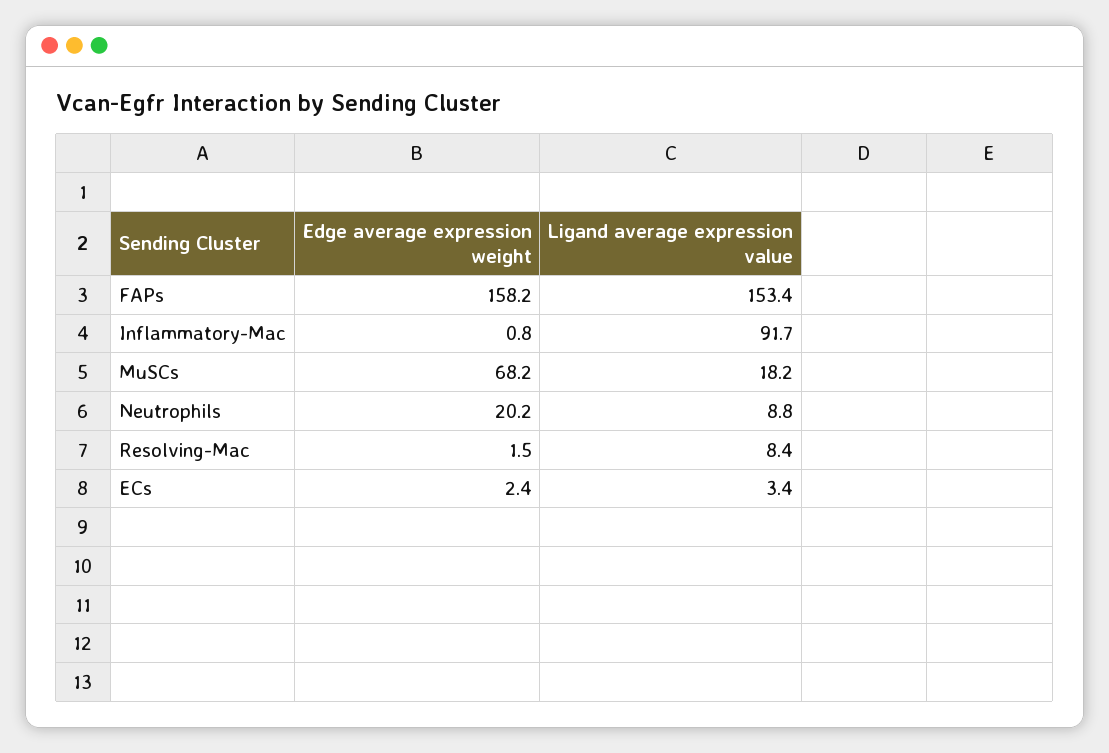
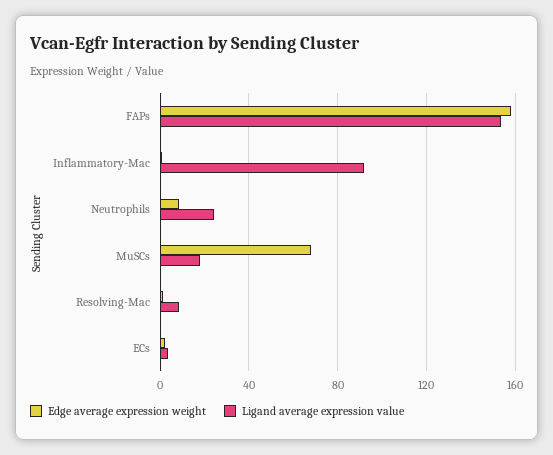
  {
    "Edge average expression weight": {
      "FAPs": 158.2,
      "Inflammatory-Mac": 0.8,
      "MuSCs": 68.2,
-     "Neutrophils": 20.2,
+     "Neutrophils": 10,
      "Resolving-Mac": 1.5,
      "ECs": 2.4
    },
    "Ligand average expression value": {
      "FAPs": 153.4,
      "Inflammatory-Mac": 91.7,
      "MuSCs": 18.2,
-     "Neutrophils": 8.8,
+     "Neutrophils": 25,
      "Resolving-Mac": 8.4,
      "ECs": 3.4
    }
  }

